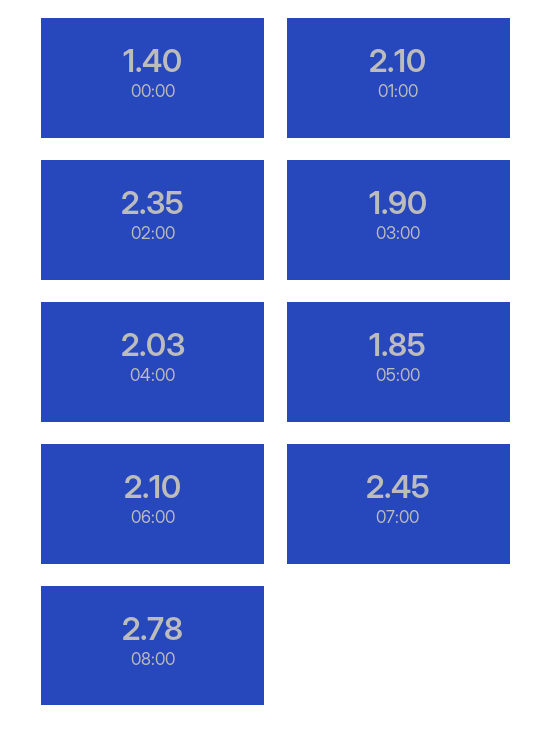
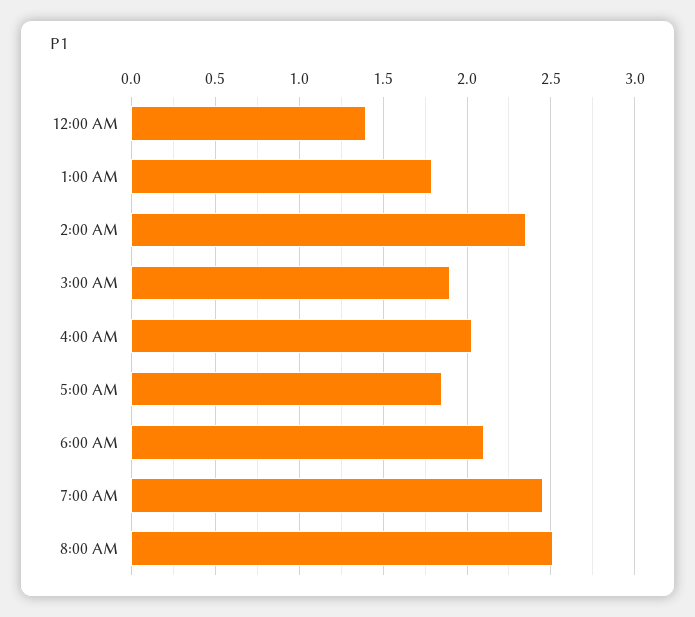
  {
    "00:00": 1.4,
-   "01:00": 2.1,
+   "01:00": 1.8,
    "02:00": 2.35,
    "03:00": 1.9,
    "04:00": 2.03,
    "05:00": 1.85,
    "06:00": 2.1,
    "07:00": 2.45,
-   "08:00": 2.78
+   "08:00": 2.5
  }

